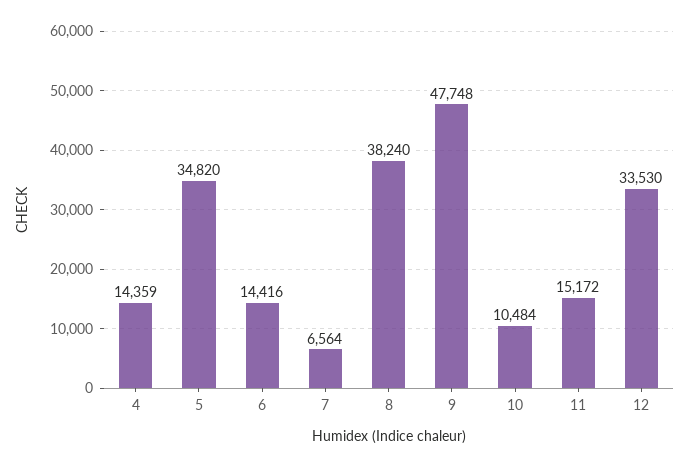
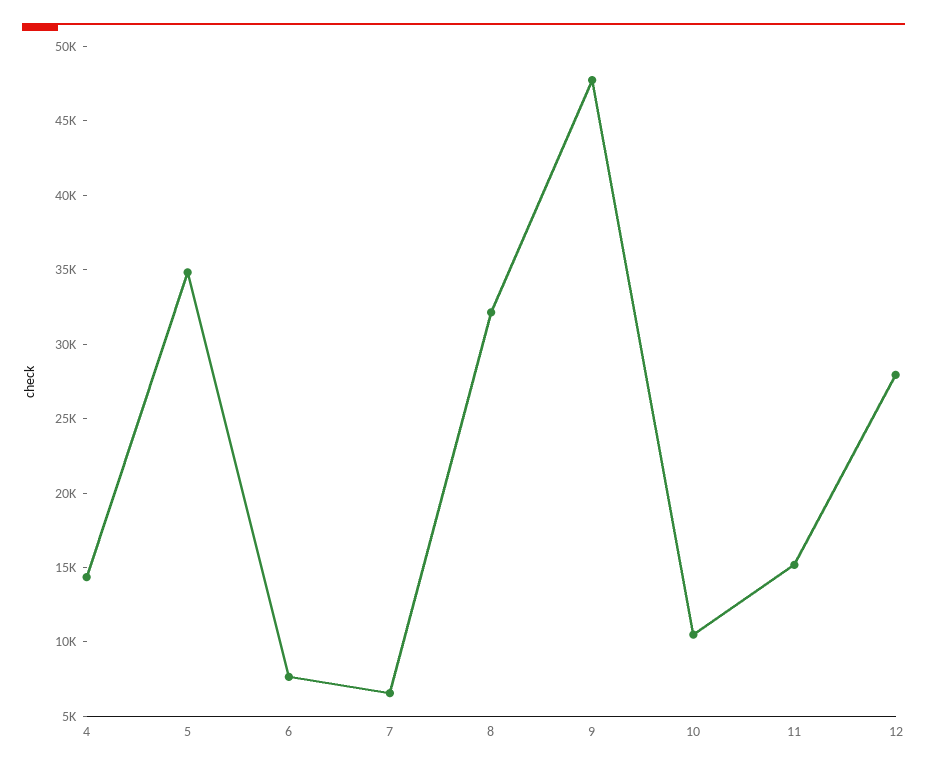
  {
    "4": 14359,
    "5": 34820,
-   "6": 14416,
+   "6": 8000,
    "7": 6564,
-   "8": 38240,
+   "8": 32000,
    "9": 47748,
    "10": 10484,
    "11": 15172,
-   "12": 33530
+   "12": 28000
  }

